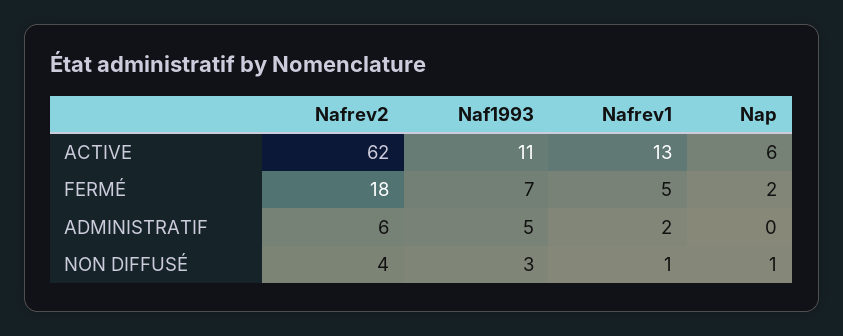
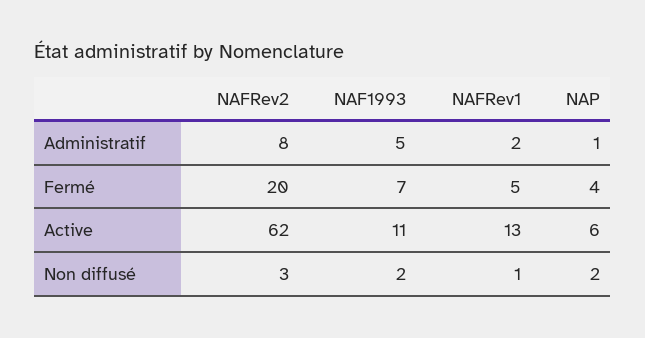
  {
    "Nafrev2": {
      "ACTIVE": 62,
-     "FERMÉ": 18,
+     "FERMÉ": 20,
-     "ADMINISTRATIF": 6,
+     "ADMINISTRATIF": 8,
-     "NON DIFFUSÉ": 4
+     "NON DIFFUSÉ": 3
    },
    "Naf1993": {
      "ACTIVE": 11,
      "FERMÉ": 7,
      "ADMINISTRATIF": 5,
-     "NON DIFFUSÉ": 3
+     "NON DIFFUSÉ": 2
    },
    "Nafrev1": {
      "ACTIVE": 13,
      "FERMÉ": 5,
      "ADMINISTRATIF": 2,
      "NON DIFFUSÉ": 1
    },
    "Nap": {
      "ACTIVE": 6,
-     "FERMÉ": 2,
+     "FERMÉ": 4,
-     "ADMINISTRATIF": 0,
+     "ADMINISTRATIF": 1,
-     "NON DIFFUSÉ": 1
+     "NON DIFFUSÉ": 2
    }
  }

